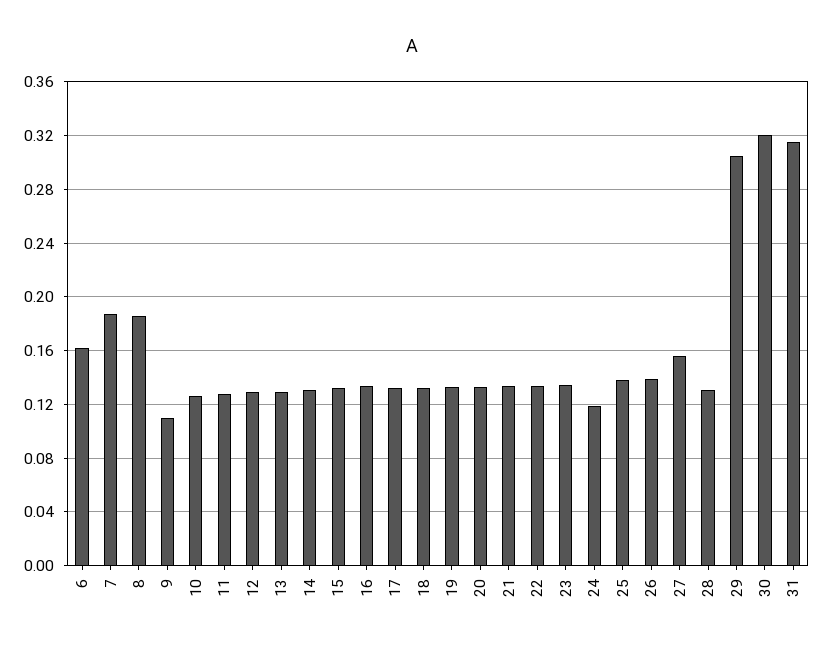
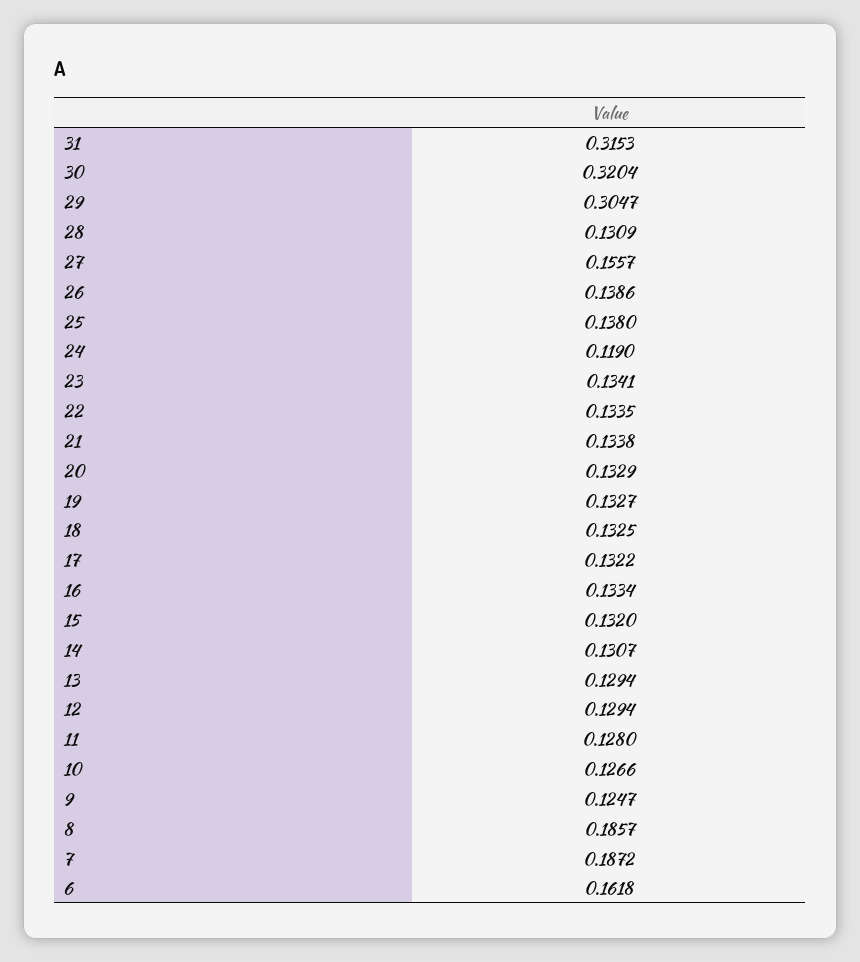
  {
    "6": 0.1618,
    "7": 0.1872,
    "8": 0.1857,
-   "9": 0.11,
+   "9": 0.1247,
    "10": 0.1266,
    "11": 0.128,
    "12": 0.1294,
    "13": 0.1294,
    "14": 0.1307,
    "15": 0.132,
    "16": 0.1334,
    "17": 0.1322,
    "18": 0.1325,
    "19": 0.1327,
    "20": 0.1329,
    "21": 0.1338,
    "22": 0.1335,
    "23": 0.1341,
    "24": 0.119,
    "25": 0.138,
    "26": 0.1386,
    "27": 0.1557,
    "28": 0.1309,
    "29": 0.3047,
    "30": 0.3204,
    "31": 0.3153
  }

